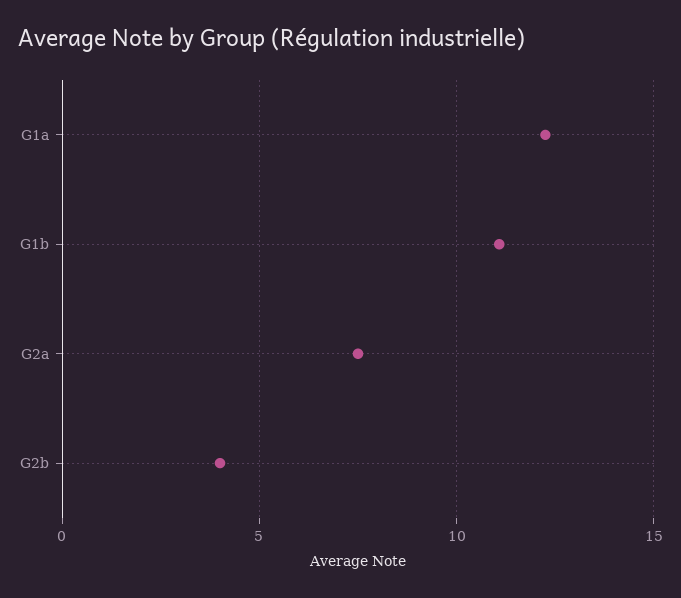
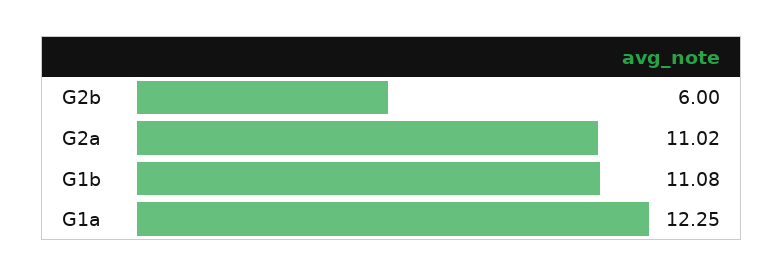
  {
    "G1a": 12.25,
    "G1b": 11.08,
-   "G2a": 7.5,
+   "G2a": 11.02,
-   "G2b": 4
+   "G2b": 6
  }

